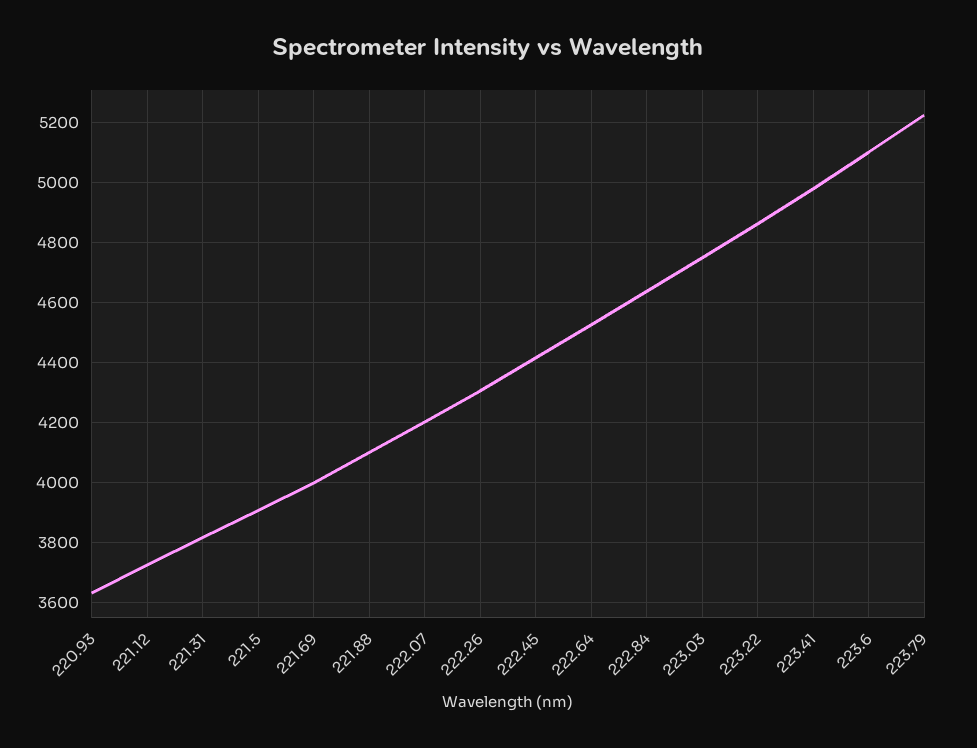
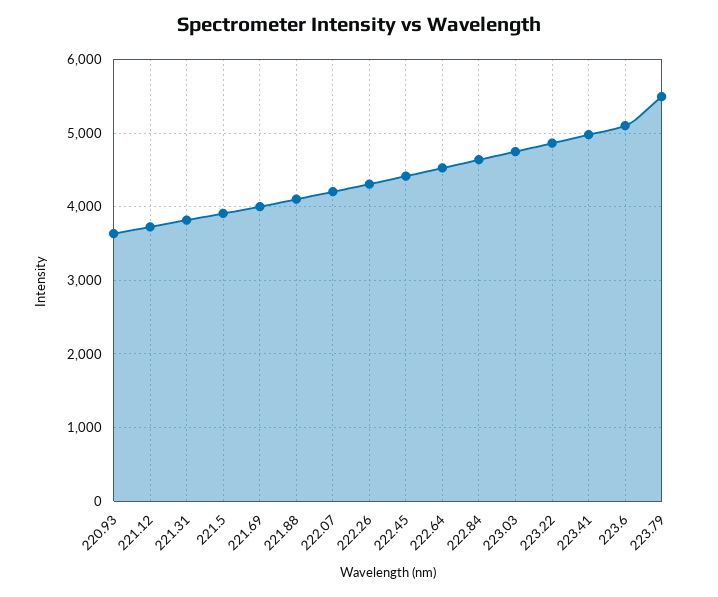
  {
    "220.93": 3640,
    "221.12": 3720,
    "221.31": 3820,
    "221.5": 3900,
    "221.69": 4000,
    "221.88": 4100,
    "222.07": 4200,
    "222.26": 4300,
    "222.45": 4420,
    "222.64": 4520,
    "222.84": 4640,
    "223.03": 4740,
    "223.22": 4860,
    "223.41": 4980,
    "223.6": 5100,
-   "223.79": 5220
+   "223.79": 5500
  }

